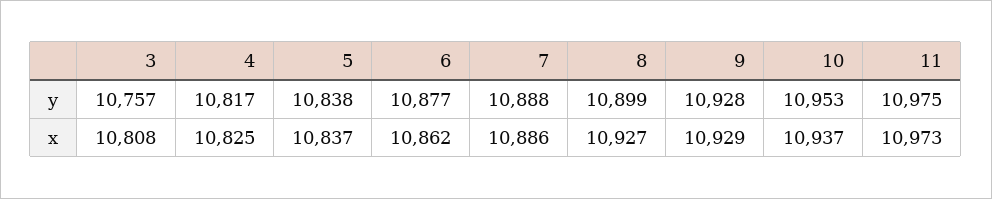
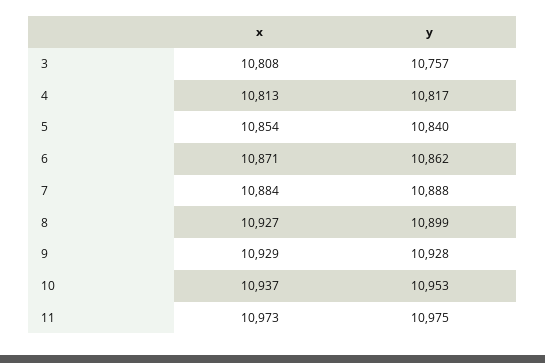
  {
    "3": {
      "y": 10757,
      "x": 10808
    },
    "4": {
      "y": 10817,
-     "x": 10825
+     "x": 10813
    },
    "5": {
-     "y": 10838,
+     "y": 10840,
-     "x": 10837
+     "x": 10854
    },
    "6": {
-     "y": 10877,
+     "y": 10862,
-     "x": 10862
+     "x": 10871
    },
    "7": {
      "y": 10888,
-     "x": 10886
+     "x": 10884
    },
    "8": {
      "y": 10899,
      "x": 10927
    },
    "9": {
      "y": 10928,
      "x": 10929
    },
    "10": {
      "y": 10953,
      "x": 10937
    },
    "11": {
      "y": 10975,
      "x": 10973
    }
  }

